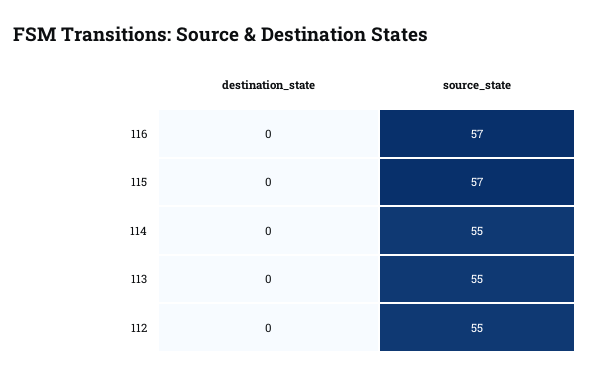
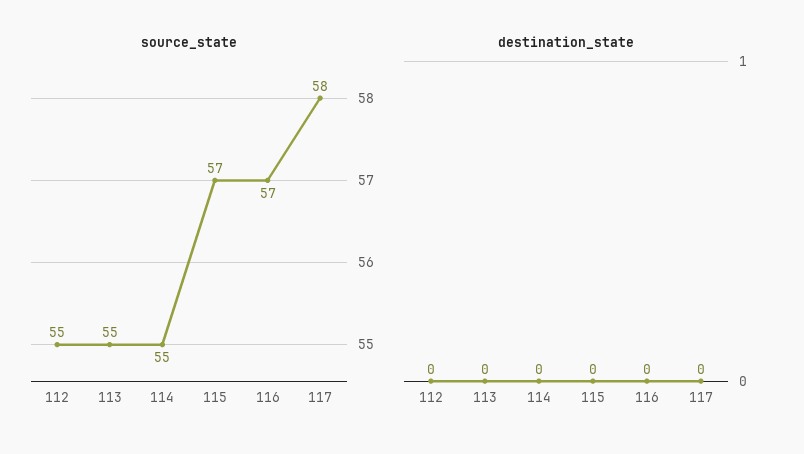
  {
    "destination_state": {
      "116": 0,
      "115": 0,
      "114": 0,
      "113": 0,
-     "112": 0
+     "112": 0,
+     "117": 0
    },
    "source_state": {
      "116": 57,
      "115": 57,
      "114": 55,
      "113": 55,
-     "112": 55
+     "112": 55,
+     "117": 58
    }
  }

